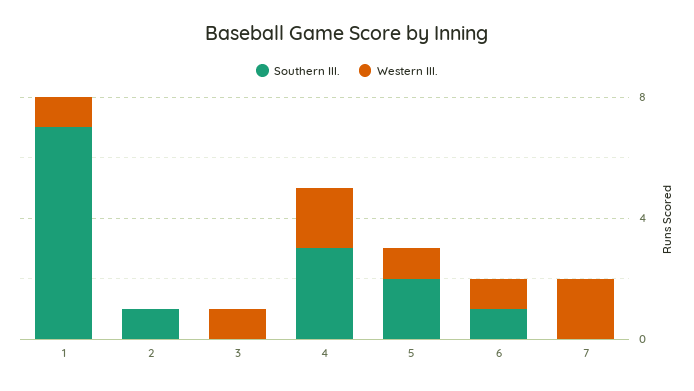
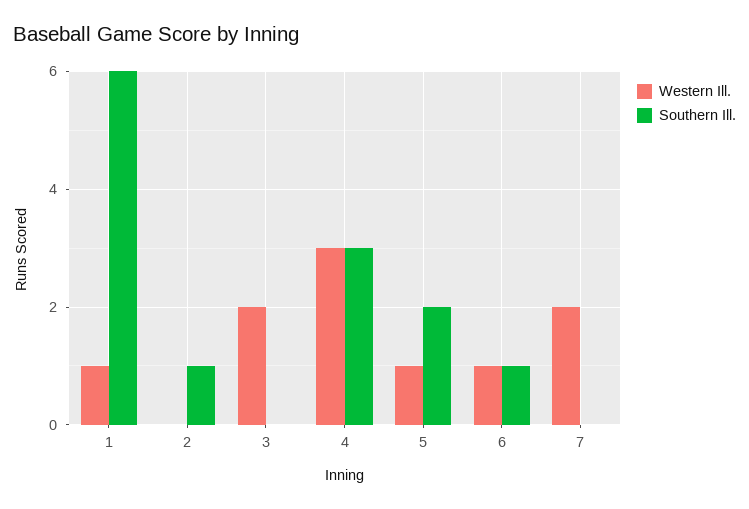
  {
    "Southern Ill.": {
-     "1": 7,
+     "1": 6,
      "2": 1,
      "3": 0,
      "4": 3,
      "5": 2,
      "6": 1,
      "7": 0
    },
    "Western Ill.": {
      "1": 1,
      "2": 0,
-     "3": 1,
+     "3": 2,
-     "4": 2,
+     "4": 3,
      "5": 1,
      "6": 1,
      "7": 2
    }
  }

